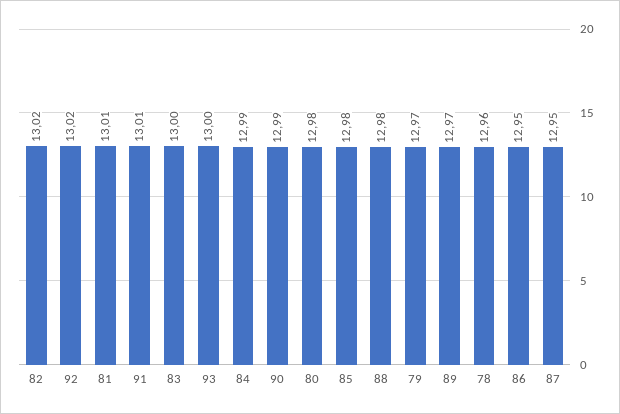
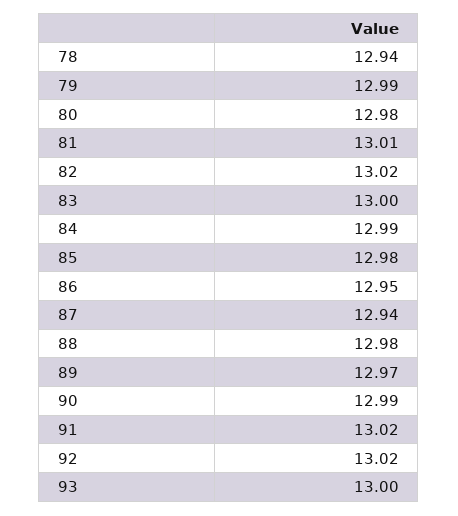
  {
    "82": 13.02,
    "92": 13.02,
    "81": 13.01,
-   "91": 13.01,
+   "91": 13.02,
    "83": 13,
    "93": 13,
    "84": 12.99,
    "90": 12.99,
    "80": 12.98,
    "85": 12.98,
    "88": 12.98,
-   "79": 12.97,
+   "79": 12.99,
    "89": 12.97,
-   "78": 12.96,
+   "78": 12.94,
    "86": 12.95,
-   "87": 12.95
+   "87": 12.94
  }

